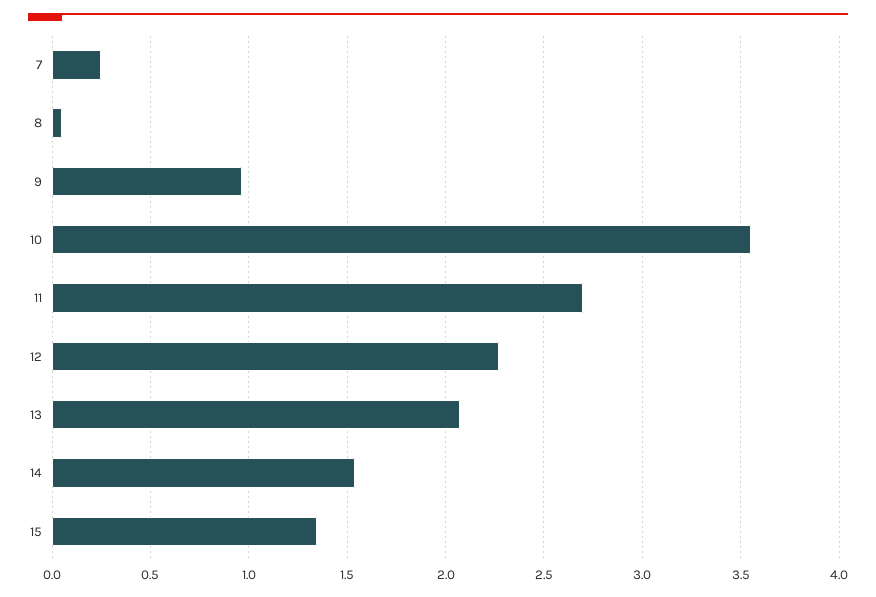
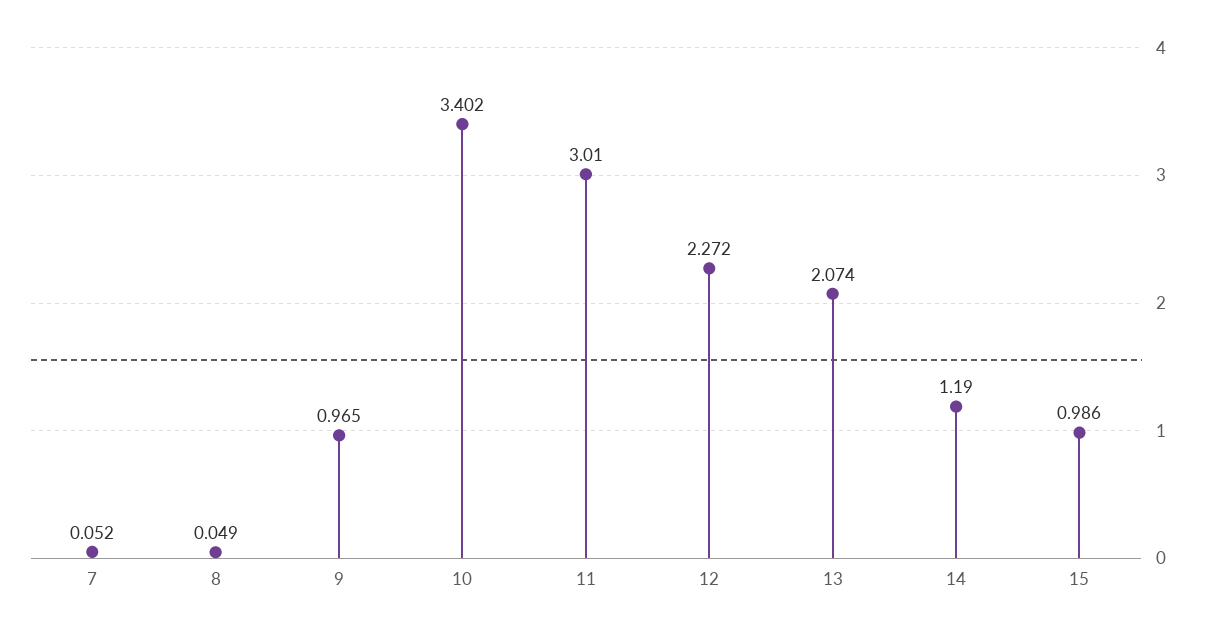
  {
-   "7": 0.25,
+   "7": 0.052,
    "8": 0.049,
    "9": 0.965,
-   "10": 3.55,
+   "10": 3.402,
-   "11": 2.7,
+   "11": 3.01,
    "12": 2.272,
    "13": 2.074,
-   "14": 1.55,
+   "14": 1.19,
-   "15": 1.35
+   "15": 0.986
  }

